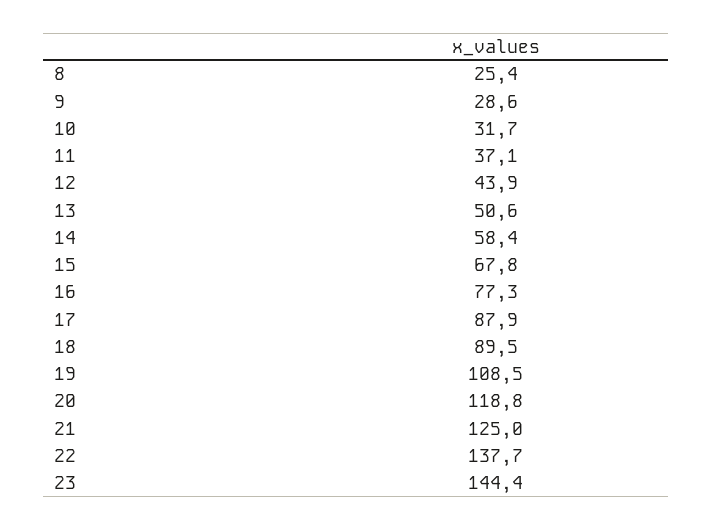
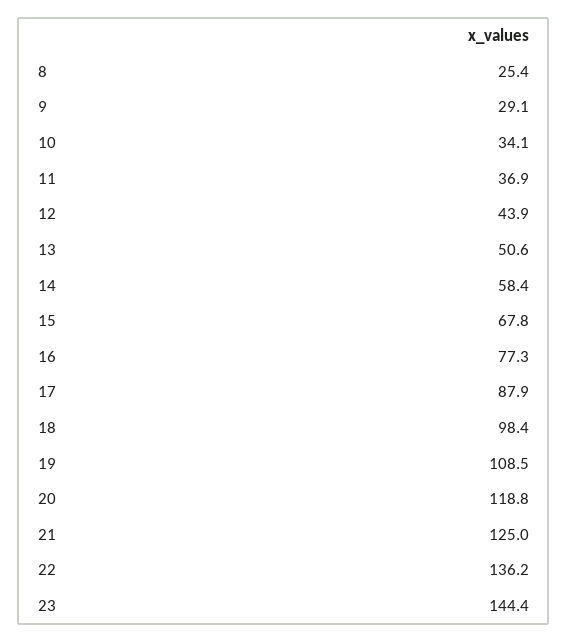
  {
    "8": 25.4,
-   "9": 28.6,
+   "9": 29.1,
-   "10": 31.7,
+   "10": 34.1,
-   "11": 37.1,
+   "11": 36.9,
    "12": 43.9,
    "13": 50.6,
    "14": 58.4,
    "15": 67.8,
    "16": 77.3,
    "17": 87.9,
-   "18": 89.5,
+   "18": 98.4,
    "19": 108.5,
    "20": 118.8,
    "21": 125,
-   "22": 137.7,
+   "22": 136.2,
    "23": 144.4
  }

